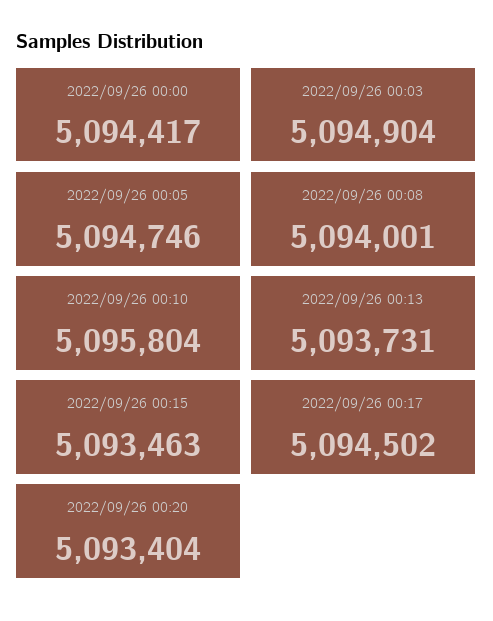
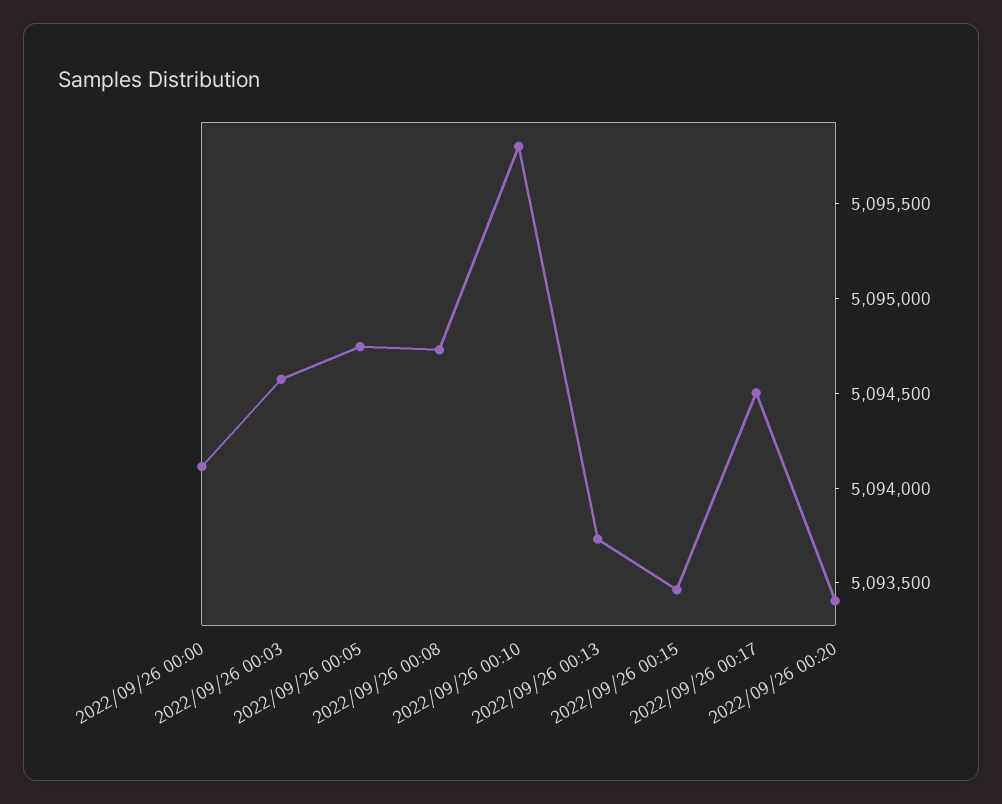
  {
-   "2022/09/26 00:00": 5094417,
+   "2022/09/26 00:00": 5094100,
-   "2022/09/26 00:03": 5094904,
+   "2022/09/26 00:03": 5094600,
    "2022/09/26 00:05": 5094746,
-   "2022/09/26 00:08": 5094001,
+   "2022/09/26 00:08": 5094700,
    "2022/09/26 00:10": 5095804,
    "2022/09/26 00:13": 5093731,
    "2022/09/26 00:15": 5093463,
    "2022/09/26 00:17": 5094502,
    "2022/09/26 00:20": 5093404
  }

